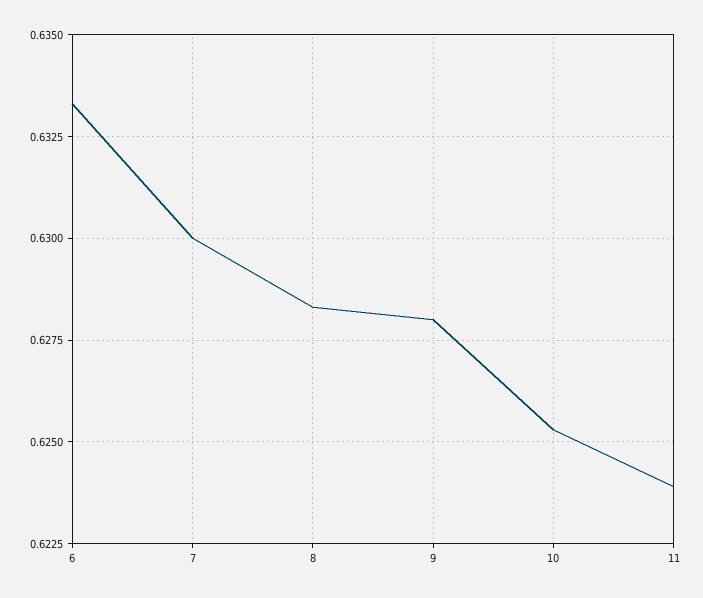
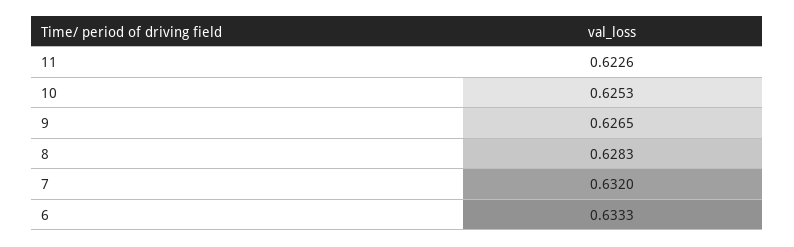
  {
    "6": 0.6333,
-   "7": 0.63,
+   "7": 0.632,
    "8": 0.6283,
-   "9": 0.628,
+   "9": 0.6265,
    "10": 0.6253,
-   "11": 0.624
+   "11": 0.6226
  }

